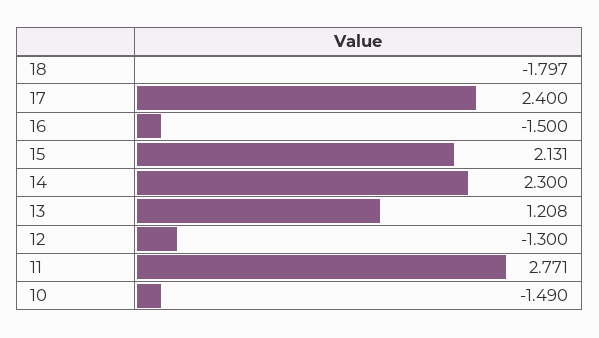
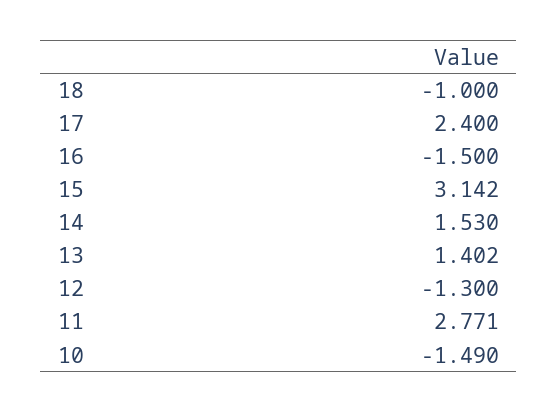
  {
-   "18": -1.797,
+   "18": -1,
    "17": 2.4,
    "16": -1.5,
-   "15": 2.131,
+   "15": 3.142,
-   "14": 2.3,
+   "14": 1.53,
-   "13": 1.208,
+   "13": 1.402,
    "12": -1.3,
    "11": 2.771,
    "10": -1.49
  }

